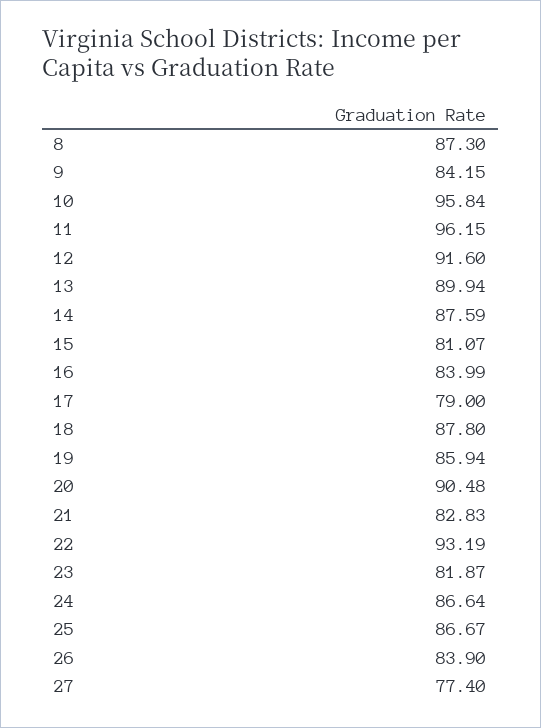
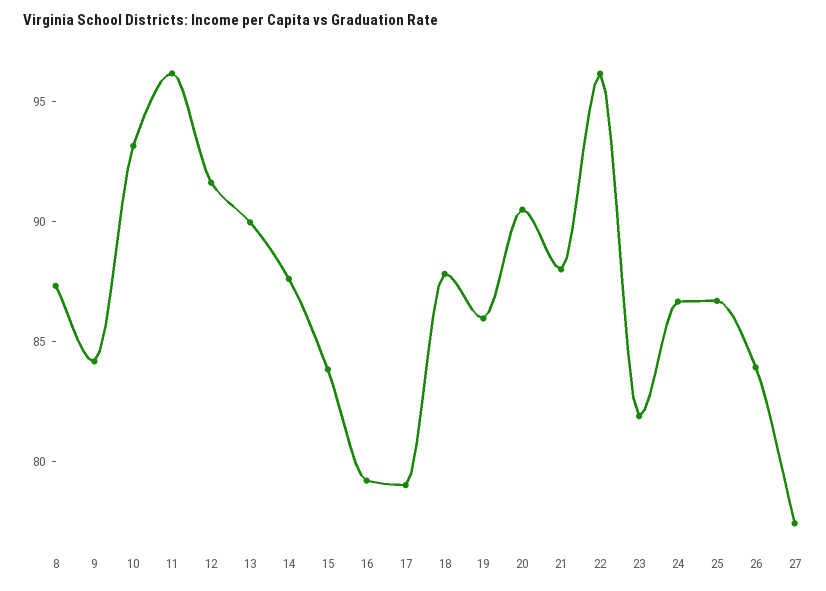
  {
    "8": 87.3,
    "9": 84.15,
-   "10": 95.84,
+   "10": 93,
    "11": 96.15,
    "12": 91.6,
    "13": 89.94,
    "14": 87.59,
-   "15": 81.07,
+   "15": 84,
-   "16": 83.99,
+   "16": 79,
    "17": 79,
    "18": 87.8,
    "19": 85.94,
    "20": 90.48,
-   "21": 82.83,
+   "21": 88,
-   "22": 93.19,
+   "22": 96,
    "23": 81.87,
    "24": 86.64,
    "25": 86.67,
    "26": 83.9,
    "27": 77.4
  }

